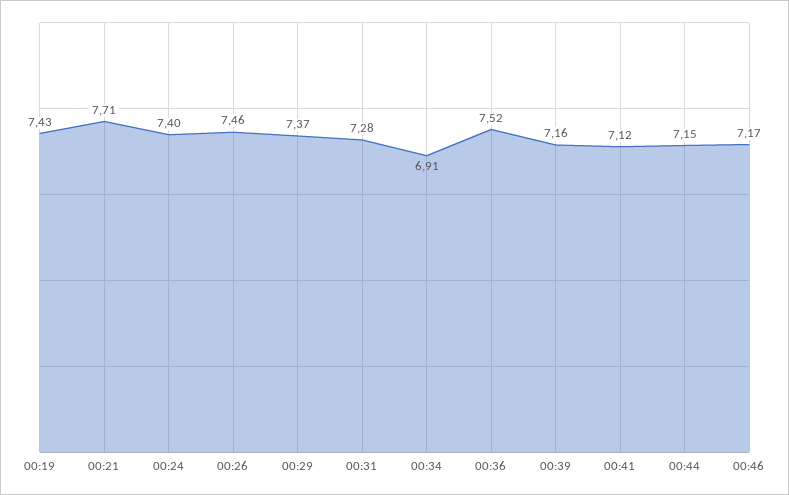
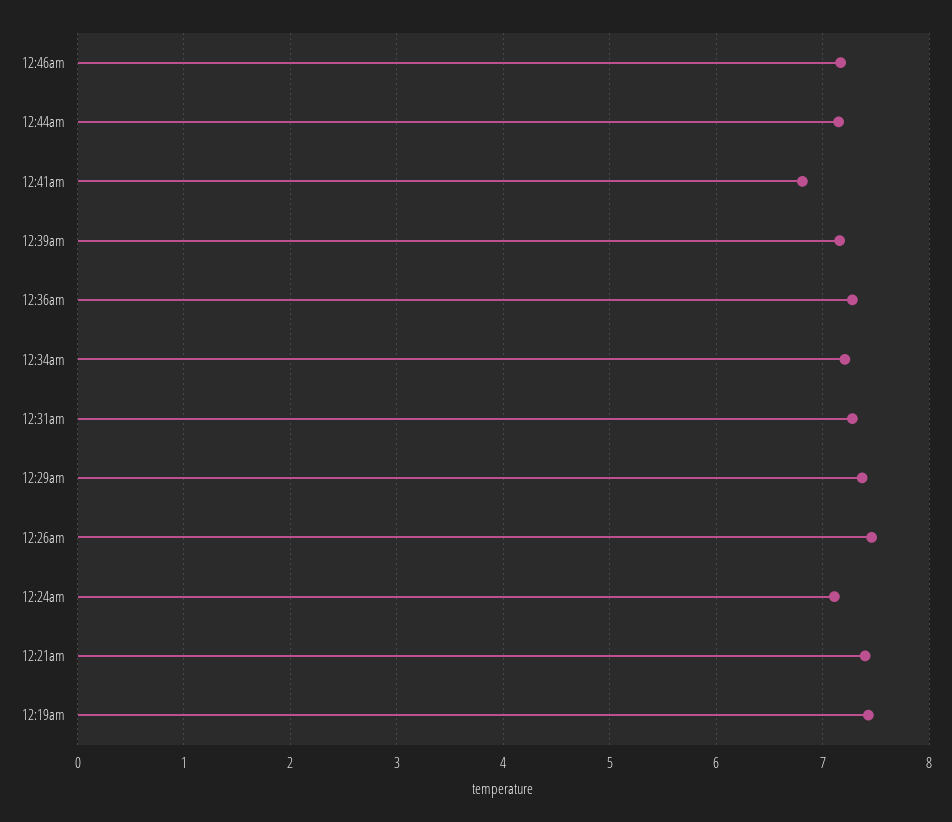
  {
    "00:19": 7.43,
-   "00:21": 7.71,
+   "00:21": 7.4,
-   "00:24": 7.4,
+   "00:24": 7.1,
    "00:26": 7.46,
    "00:29": 7.37,
    "00:31": 7.28,
-   "00:34": 6.91,
+   "00:34": 7.2,
-   "00:36": 7.52,
+   "00:36": 7.3,
    "00:39": 7.16,
-   "00:41": 7.12,
+   "00:41": 6.8,
    "00:44": 7.15,
    "00:46": 7.17
  }

